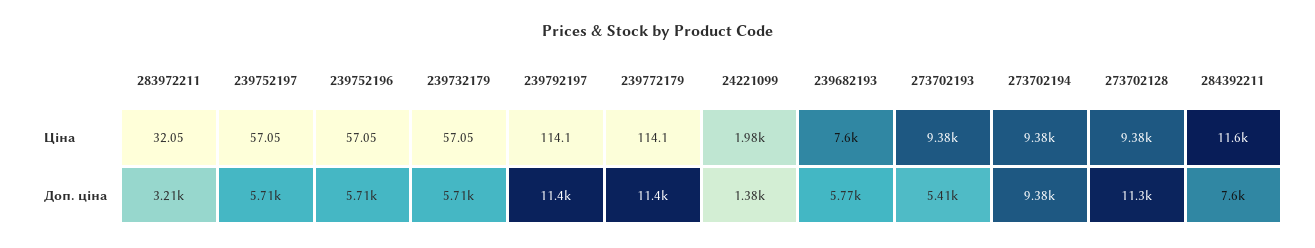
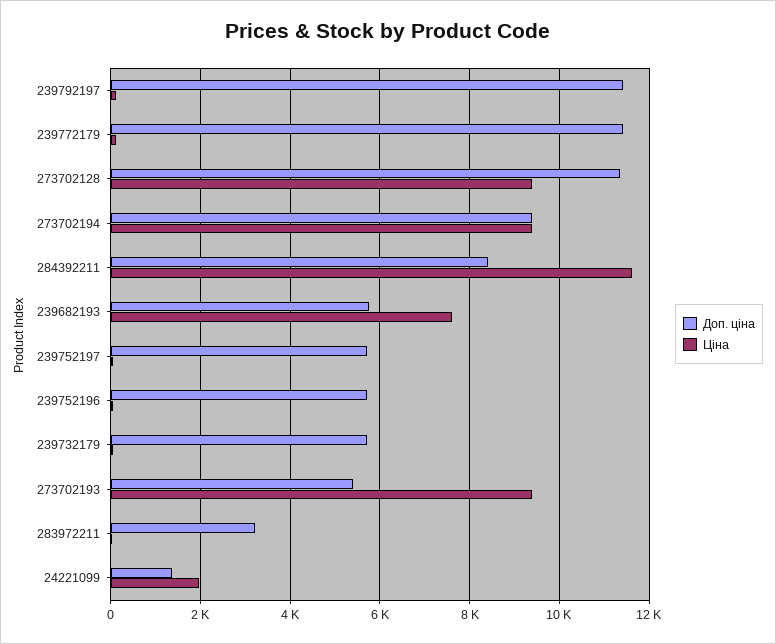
  {
    "Ціна": {
      "283972211": 32.05,
      "239752197": 57.05,
      "239752196": 57.05,
      "239732179": 57.05,
      "239792197": 114.1,
      "239772179": 114.1,
      "24221099": 1980,
      "239682193": 7600,
      "273702193": 9380,
      "273702194": 9380,
      "273702128": 9380,
      "284392211": 11600
    },
    "Доп. ціна": {
      "283972211": 3210,
      "239752197": 5710,
      "239752196": 5710,
      "239732179": 5710,
      "239792197": 11400,
      "239772179": 11400,
      "24221099": 1380,
      "239682193": 5770,
      "273702193": 5410,
      "273702194": 9380,
      "273702128": 11300,
-     "284392211": 7600
+     "284392211": 8400
    }
  }

